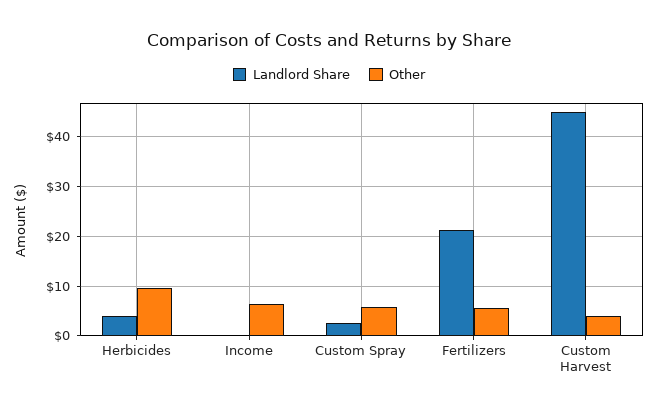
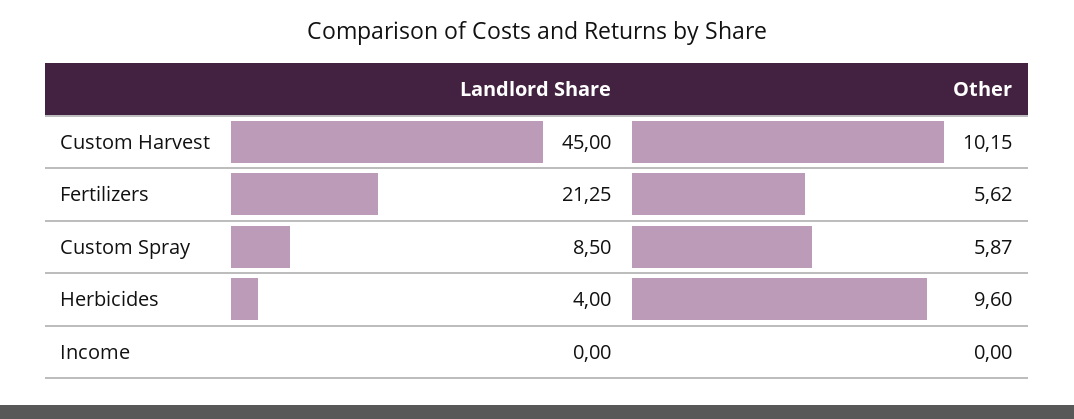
  {
    "Landlord Share": {
      "Herbicides": 4,
      "Income": 0,
-     "Custom Spray": 2,
+     "Custom Spray": 8.5,
      "Fertilizers": 21.25,
      "Custom Harvest": 45
    },
    "Other": {
      "Herbicides": 9.6,
-     "Income": 6,
+     "Income": 0,
      "Custom Spray": 5.87,
      "Fertilizers": 5.62,
-     "Custom Harvest": 4
+     "Custom Harvest": 10.15
    }
  }

